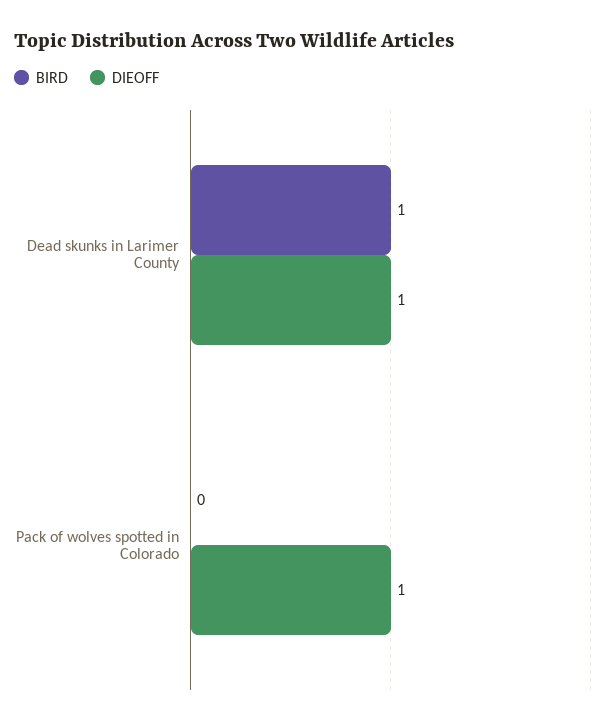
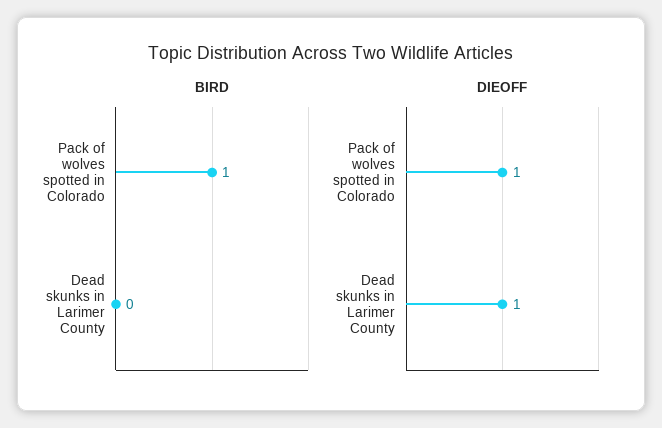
  {
    "BIRD": {
-     "Dead skunks in Larimer County": 1,
+     "Dead skunks in Larimer County": 0,
-     "Pack of wolves spotted in Colorado": 0
+     "Pack of wolves spotted in Colorado": 1
    },
    "DIEOFF": {
      "Dead skunks in Larimer County": 1,
      "Pack of wolves spotted in Colorado": 1
    }
  }

